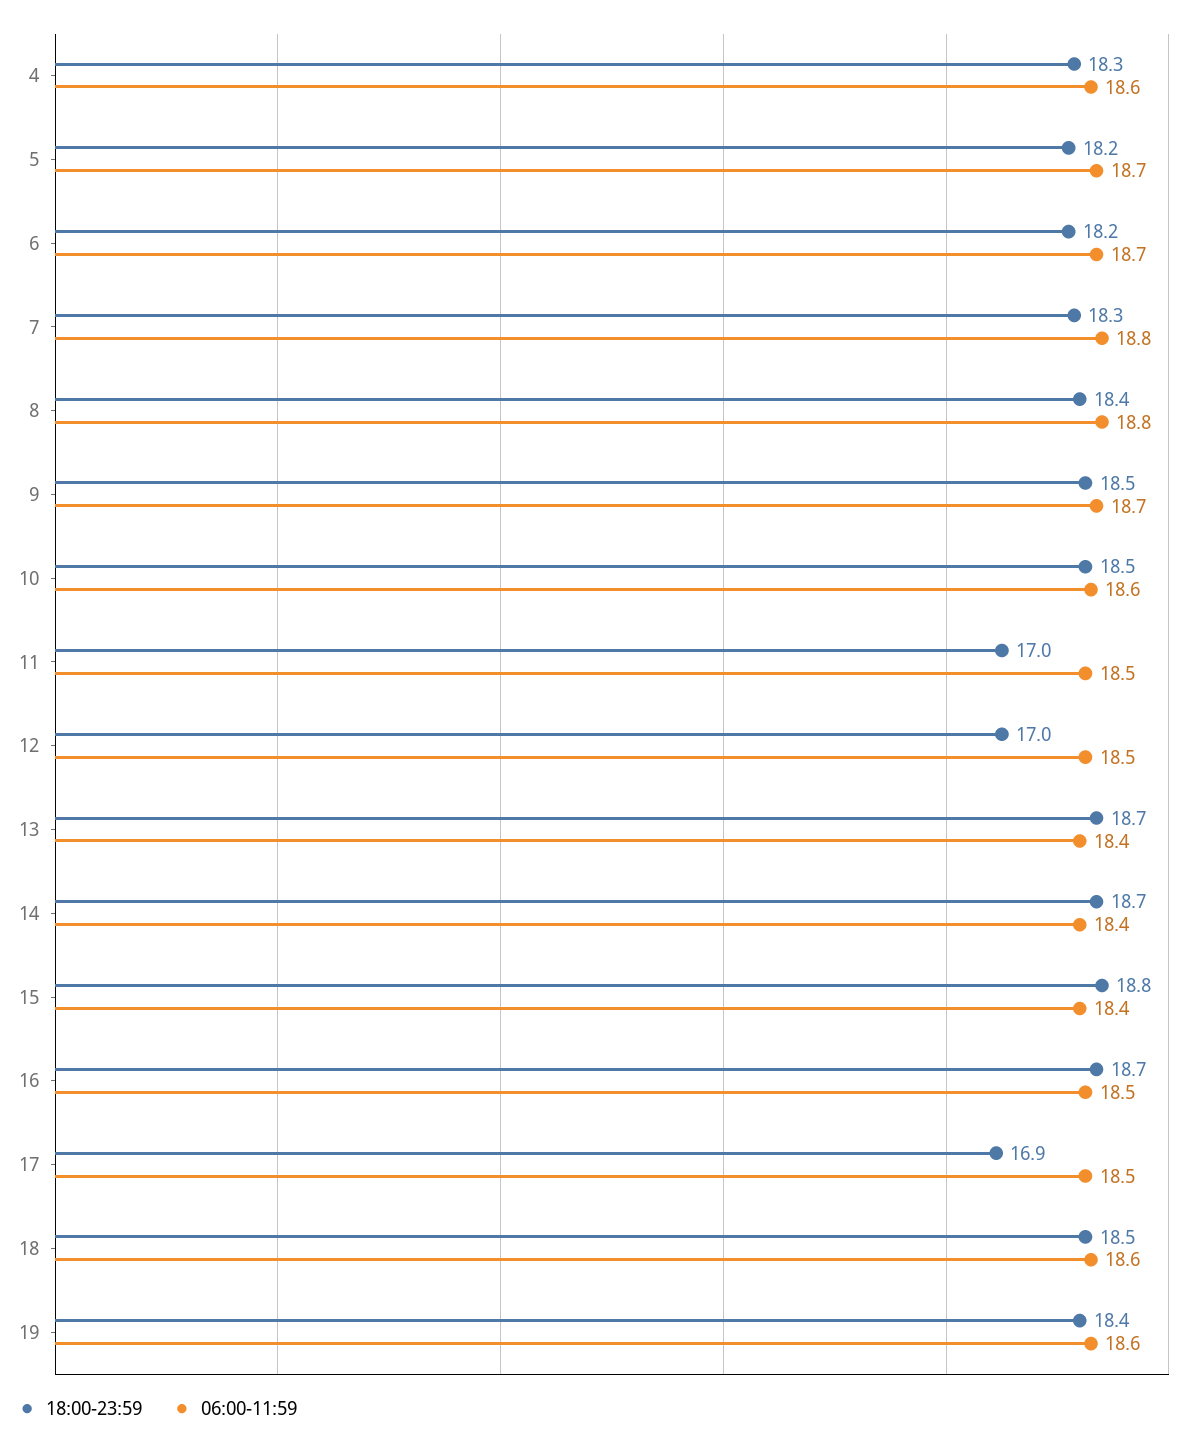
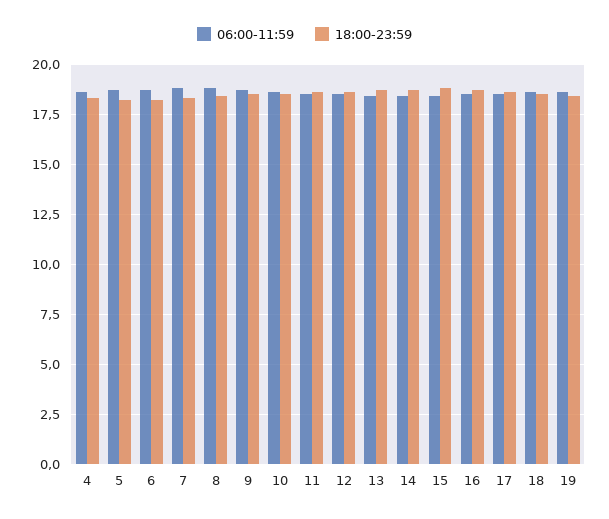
  {
    "18:00-23:59": {
      "4": 18.3,
      "5": 18.2,
      "6": 18.2,
      "7": 18.3,
      "8": 18.4,
      "9": 18.5,
      "10": 18.5,
-     "11": 17,
+     "11": 18.5,
-     "12": 17,
+     "12": 18.5,
      "13": 18.7,
      "14": 18.7,
      "15": 18.8,
      "16": 18.7,
-     "17": 16.9,
+     "17": 18.5,
      "18": 18.5,
      "19": 18.4
    },
    "06:00-11:59": {
      "4": 18.6,
      "5": 18.7,
      "6": 18.7,
      "7": 18.8,
      "8": 18.8,
      "9": 18.7,
      "10": 18.6,
      "11": 18.5,
      "12": 18.5,
      "13": 18.4,
      "14": 18.4,
      "15": 18.4,
      "16": 18.5,
      "17": 18.5,
      "18": 18.6,
      "19": 18.6
    }
  }

